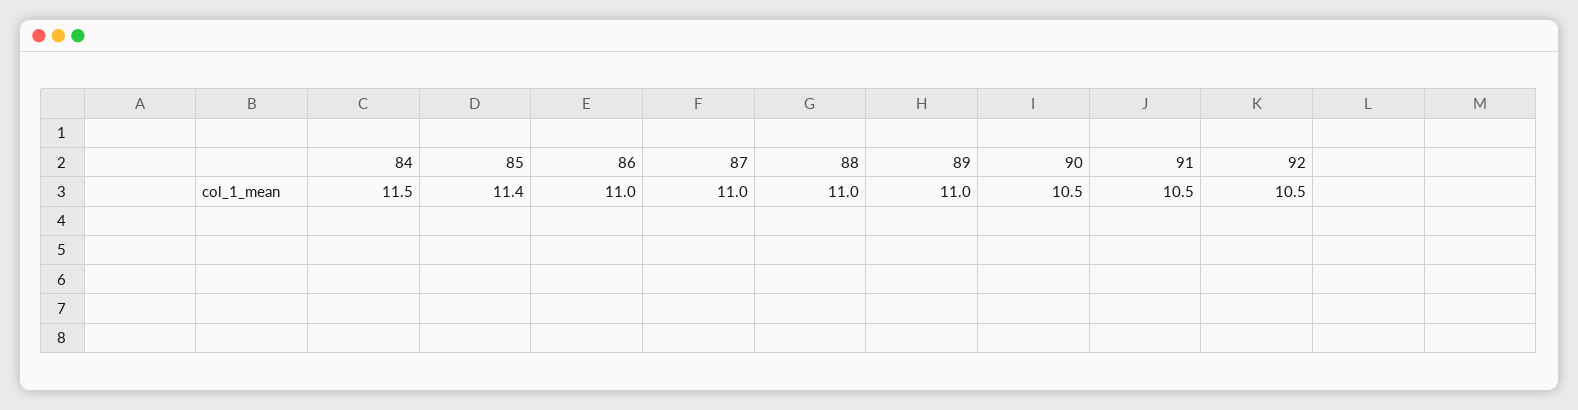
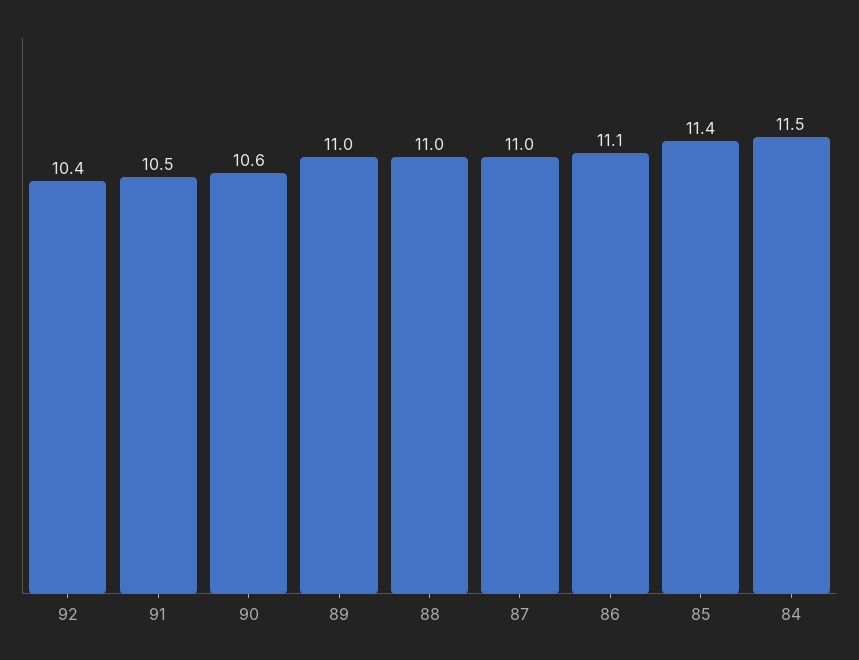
  {
    "84": 11.5,
    "85": 11.4,
-   "86": 11,
+   "86": 11.1,
    "87": 11,
    "88": 11,
    "89": 11,
-   "90": 10.5,
+   "90": 10.6,
    "91": 10.5,
-   "92": 10.5
+   "92": 10.4
  }

